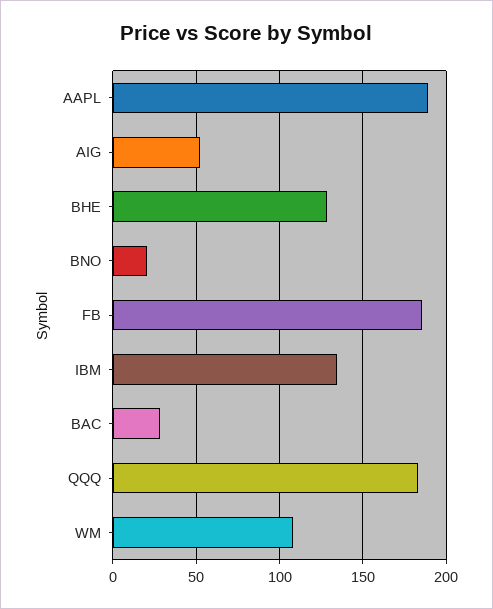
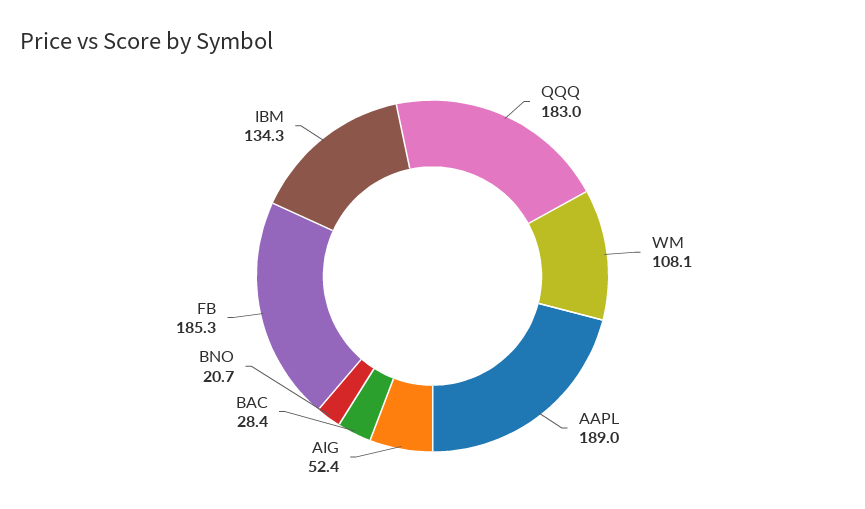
  {
    "AAPL": 189,
    "AIG": 52.4,
-   "BHE": 130,
    "BNO": 20.7,
    "FB": 185.3,
    "IBM": 134.3,
    "BAC": 28.4,
    "QQQ": 183,
    "WM": 108.1
  }

